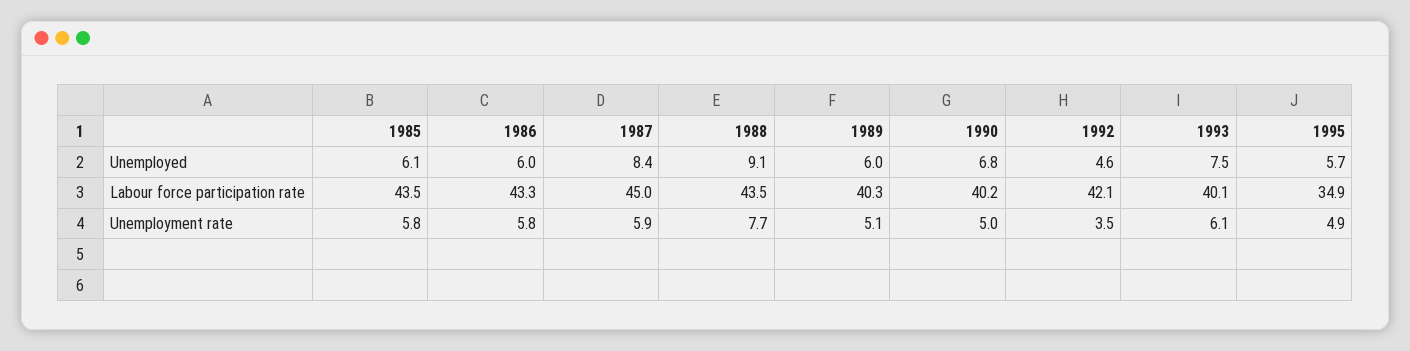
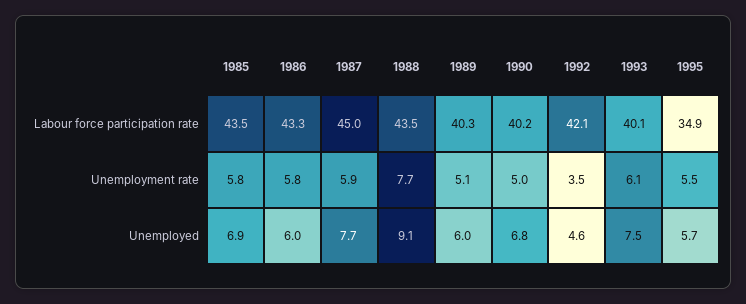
  {
    "1985": {
-     "Unemployed": 6.1,
+     "Unemployed": 6.9,
      "Labour force participation rate": 43.5,
      "Unemployment rate": 5.8
    },
    "1986": {
      "Unemployed": 6,
      "Labour force participation rate": 43.3,
      "Unemployment rate": 5.8
    },
    "1987": {
-     "Unemployed": 8.4,
+     "Unemployed": 7.7,
      "Labour force participation rate": 45,
      "Unemployment rate": 5.9
    },
    "1988": {
      "Unemployed": 9.1,
      "Labour force participation rate": 43.5,
      "Unemployment rate": 7.7
    },
    "1989": {
      "Unemployed": 6,
      "Labour force participation rate": 40.3,
      "Unemployment rate": 5.1
    },
    "1990": {
      "Unemployed": 6.8,
      "Labour force participation rate": 40.2,
      "Unemployment rate": 5
    },
    "1992": {
      "Unemployed": 4.6,
      "Labour force participation rate": 42.1,
      "Unemployment rate": 3.5
    },
    "1993": {
      "Unemployed": 7.5,
      "Labour force participation rate": 40.1,
      "Unemployment rate": 6.1
    },
    "1995": {
      "Unemployed": 5.7,
      "Labour force participation rate": 34.9,
-     "Unemployment rate": 4.9
+     "Unemployment rate": 5.5
    }
  }

